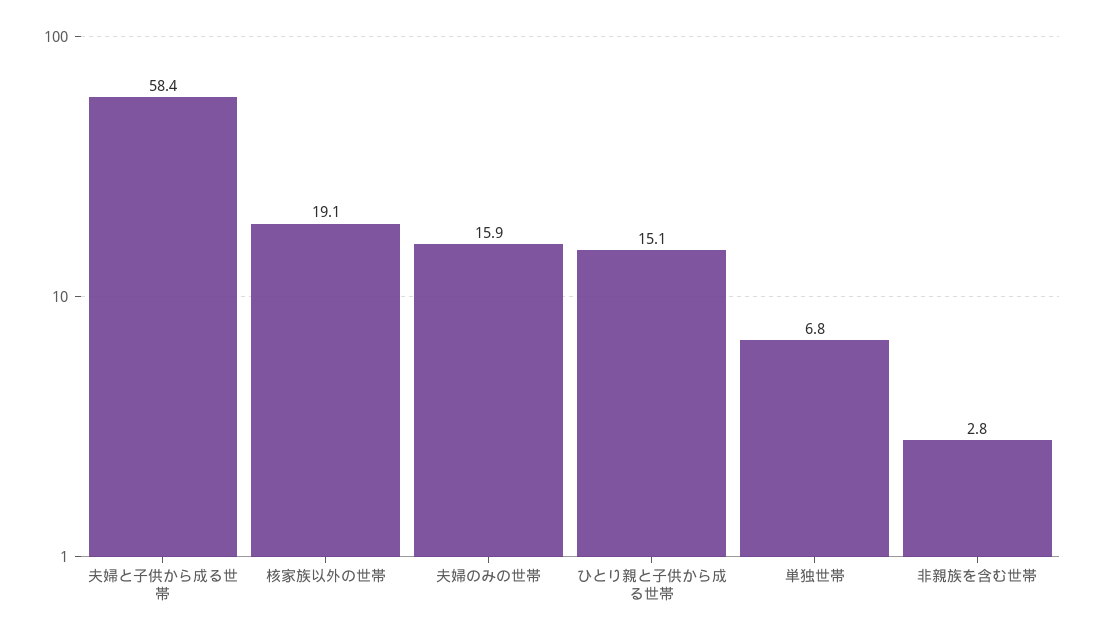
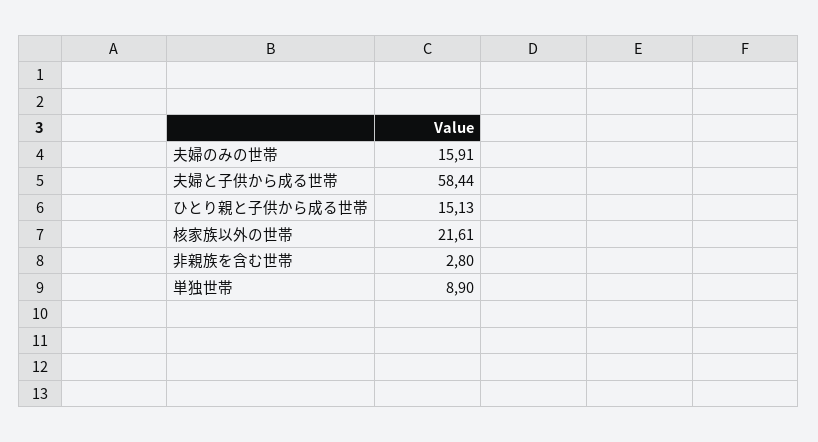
  {
    "夫婦と子供から成る世帯": 58.44,
-   "核家族以外の世帯": 19.1,
+   "核家族以外の世帯": 21.61,
    "夫婦のみの世帯": 15.91,
    "ひとり親と子供から成る世帯": 15.13,
-   "単独世帯": 6.8,
+   "単独世帯": 8.9,
    "非親族を含む世帯": 2.8
  }

